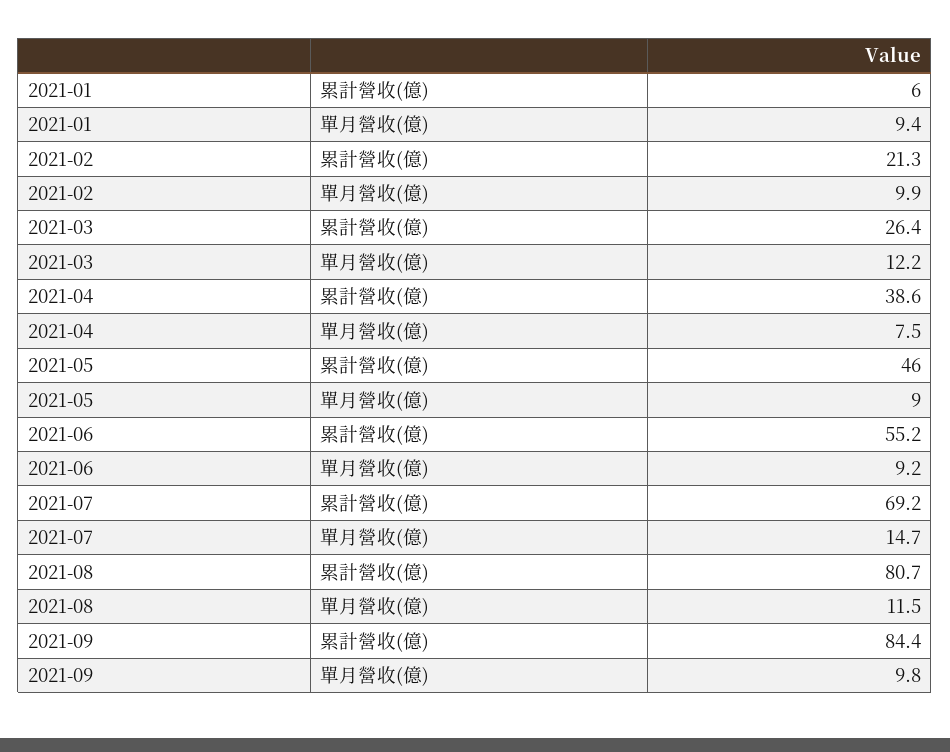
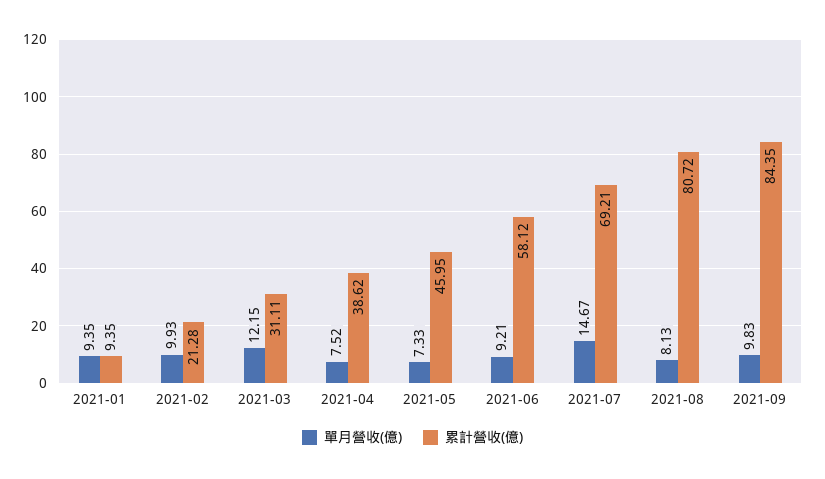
  {
    "累計營收(億)": {
-     "2021-01": 6,
+     "2021-01": 9.35,
      "2021-02": 21.28,
-     "2021-03": 26.4,
+     "2021-03": 31.11,
      "2021-04": 38.62,
      "2021-05": 45.95,
-     "2021-06": 55.2,
+     "2021-06": 58.12,
      "2021-07": 69.21,
      "2021-08": 80.72,
      "2021-09": 84.35
    },
    "單月營收(億)": {
      "2021-01": 9.35,
      "2021-02": 9.93,
      "2021-03": 12.15,
      "2021-04": 7.52,
-     "2021-05": 9,
+     "2021-05": 7.33,
      "2021-06": 9.21,
      "2021-07": 14.67,
-     "2021-08": 11.5,
+     "2021-08": 8.13,
      "2021-09": 9.83
    }
  }

